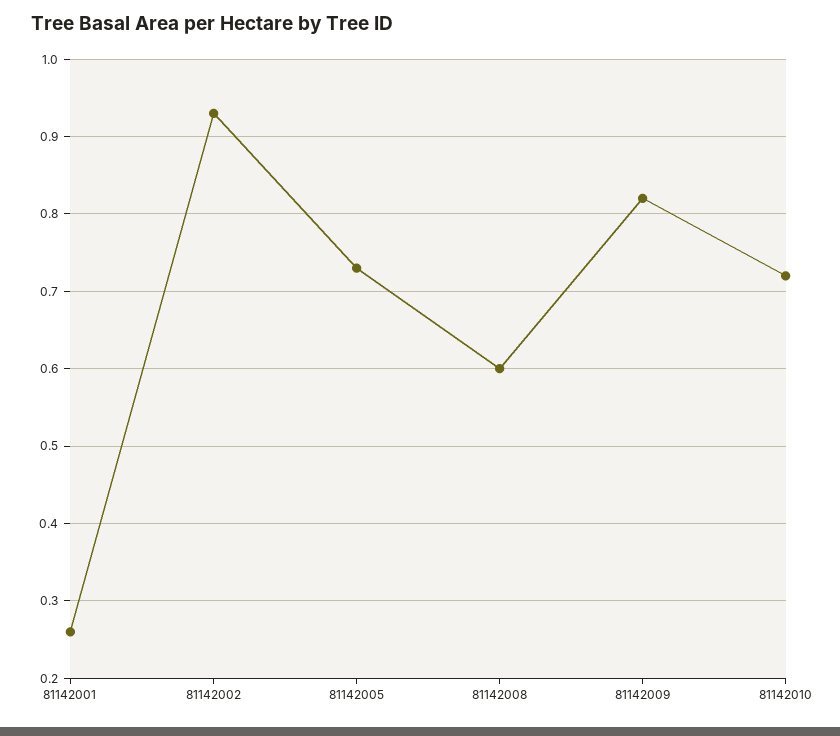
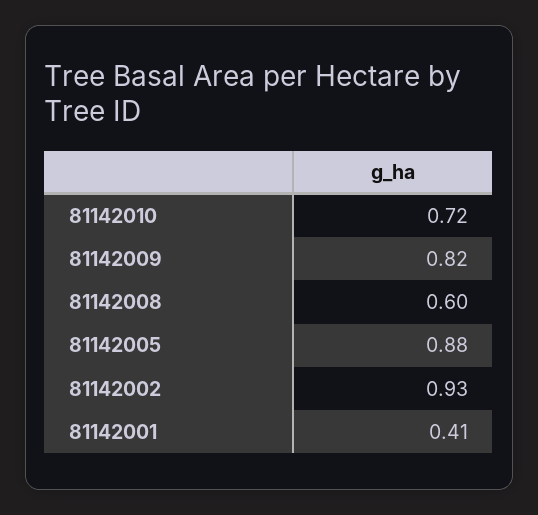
  {
-   "81142001": 0.26,
+   "81142001": 0.41,
    "81142002": 0.93,
-   "81142005": 0.73,
+   "81142005": 0.88,
    "81142008": 0.6,
    "81142009": 0.82,
    "81142010": 0.72
  }

